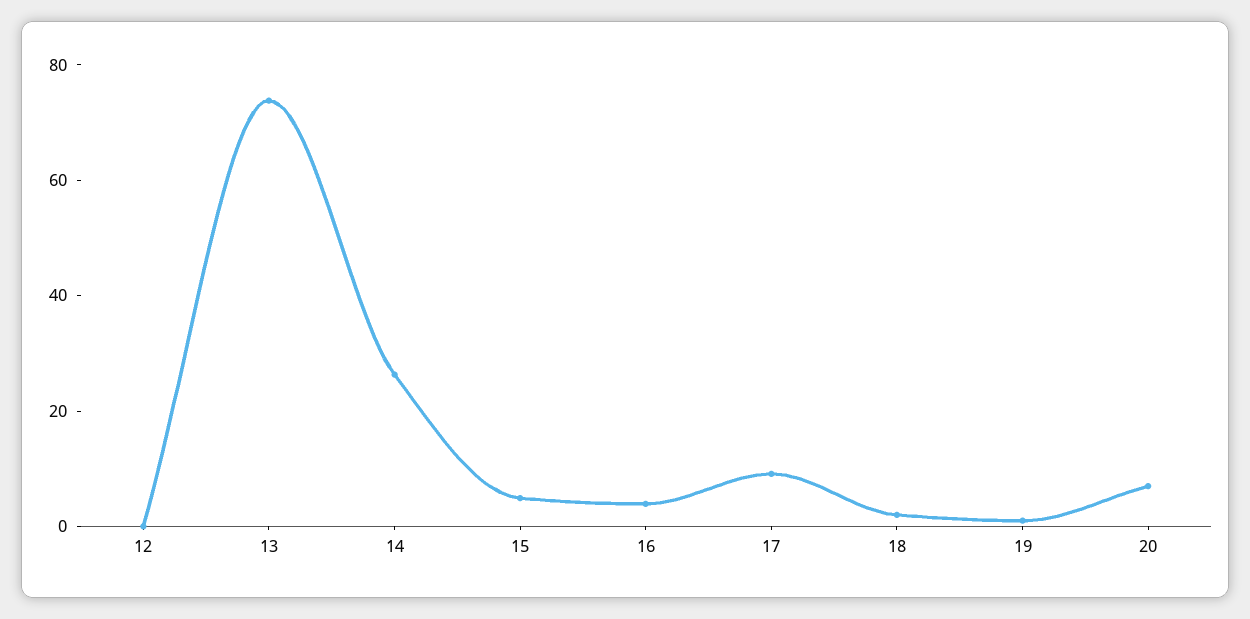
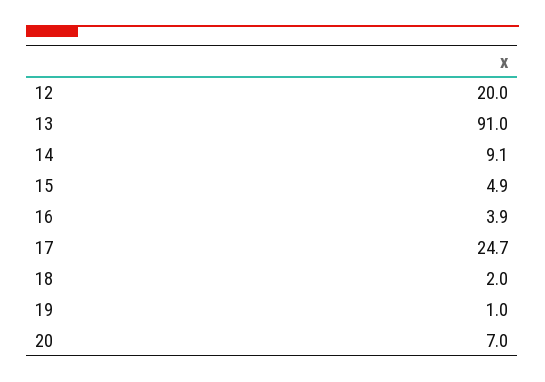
  {
-   "12": 0,
+   "12": 20,
-   "13": 75,
+   "13": 91,
-   "14": 25,
+   "14": 9.1,
    "15": 4.9,
    "16": 3.9,
-   "17": 10,
+   "17": 24.7,
    "18": 2,
    "19": 1,
    "20": 7
  }

